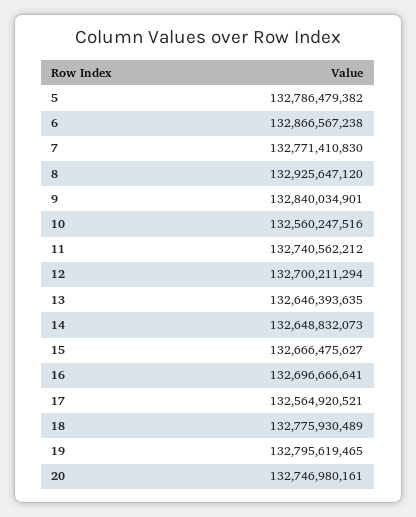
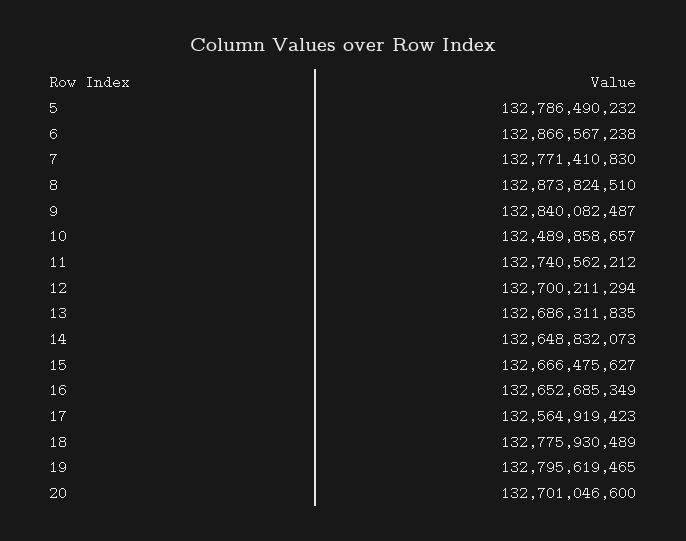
  {
-   "5": 132786479382,
+   "5": 132786490232,
    "6": 132866567238,
    "7": 132771410830,
-   "8": 132925647120,
+   "8": 132873824510,
-   "9": 132840034901,
+   "9": 132840082487,
-   "10": 132560247516,
+   "10": 132489858657,
    "11": 132740562212,
    "12": 132700211294,
-   "13": 132646393635,
+   "13": 132686311835,
    "14": 132648832073,
    "15": 132666475627,
-   "16": 132696666641,
+   "16": 132652685349,
-   "17": 132564920521,
+   "17": 132564919423,
    "18": 132775930489,
    "19": 132795619465,
-   "20": 132746980161
+   "20": 132701046600
  }

